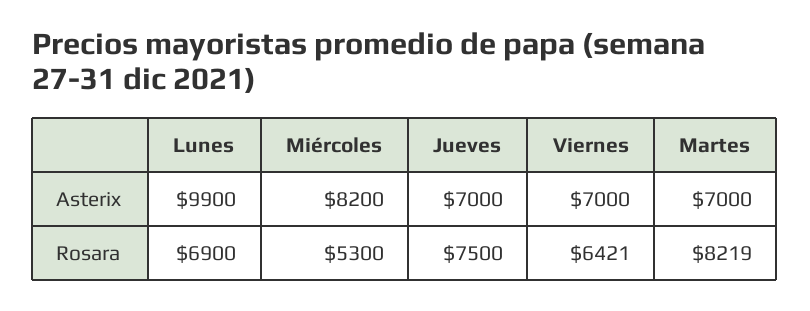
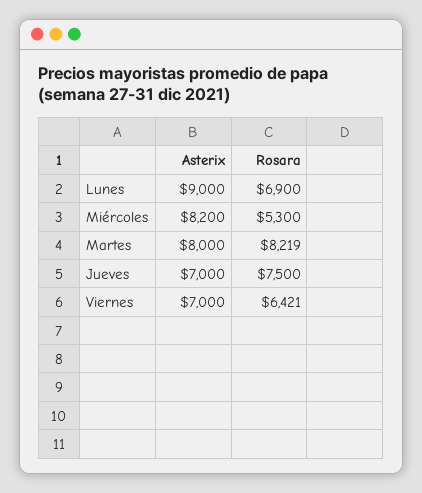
  {
    "Lunes": {
-     "Asterix": 9900,
+     "Asterix": 9000,
      "Rosara": 6900
    },
    "Miércoles": {
      "Asterix": 8200,
      "Rosara": 5300
    },
    "Jueves": {
      "Asterix": 7000,
      "Rosara": 7500
    },
    "Viernes": {
      "Asterix": 7000,
      "Rosara": 6421
    },
    "Martes": {
-     "Asterix": 7000,
+     "Asterix": 8000,
      "Rosara": 8219
    }
  }

